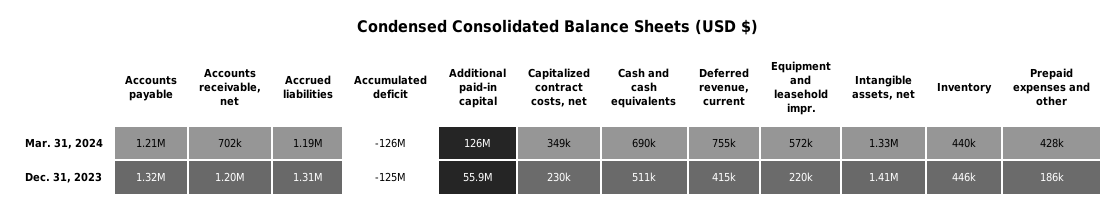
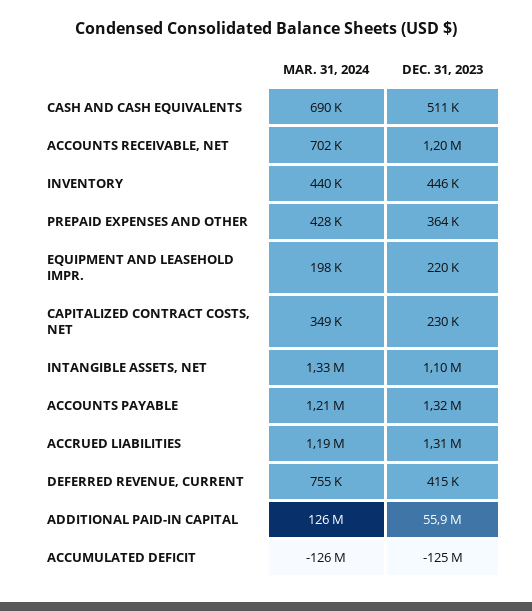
  {
    "Accounts payable": {
      "Mar. 31, 2024": 1210000,
      "Dec. 31, 2023": 1320000
    },
    "Accounts receivable, net": {
      "Mar. 31, 2024": 702000,
      "Dec. 31, 2023": 1200000
    },
    "Accrued liabilities": {
      "Mar. 31, 2024": 1190000,
      "Dec. 31, 2023": 1310000
    },
    "Accumulated deficit": {
      "Mar. 31, 2024": -126000000,
      "Dec. 31, 2023": -125000000
    },
    "Additional paid-in capital": {
      "Mar. 31, 2024": 126000000,
      "Dec. 31, 2023": 55900000
    },
    "Capitalized contract costs, net": {
      "Mar. 31, 2024": 349000,
      "Dec. 31, 2023": 230000
    },
    "Cash and cash equivalents": {
      "Mar. 31, 2024": 690000,
      "Dec. 31, 2023": 511000
    },
    "Deferred revenue, current": {
      "Mar. 31, 2024": 755000,
      "Dec. 31, 2023": 415000
    },
    "Equipment and leasehold impr.": {
-     "Mar. 31, 2024": 572000,
+     "Mar. 31, 2024": 198000,
      "Dec. 31, 2023": 220000
    },
    "Intangible assets, net": {
      "Mar. 31, 2024": 1330000,
-     "Dec. 31, 2023": 1410000
+     "Dec. 31, 2023": 1100000
    },
    "Inventory": {
      "Mar. 31, 2024": 440000,
      "Dec. 31, 2023": 446000
    },
    "Prepaid expenses and other": {
      "Mar. 31, 2024": 428000,
-     "Dec. 31, 2023": 186000
+     "Dec. 31, 2023": 364000
    }
  }

